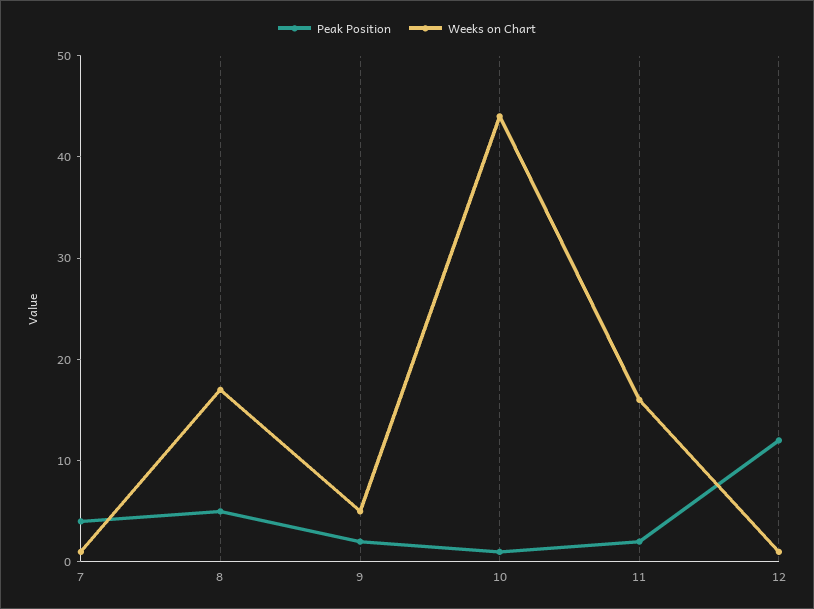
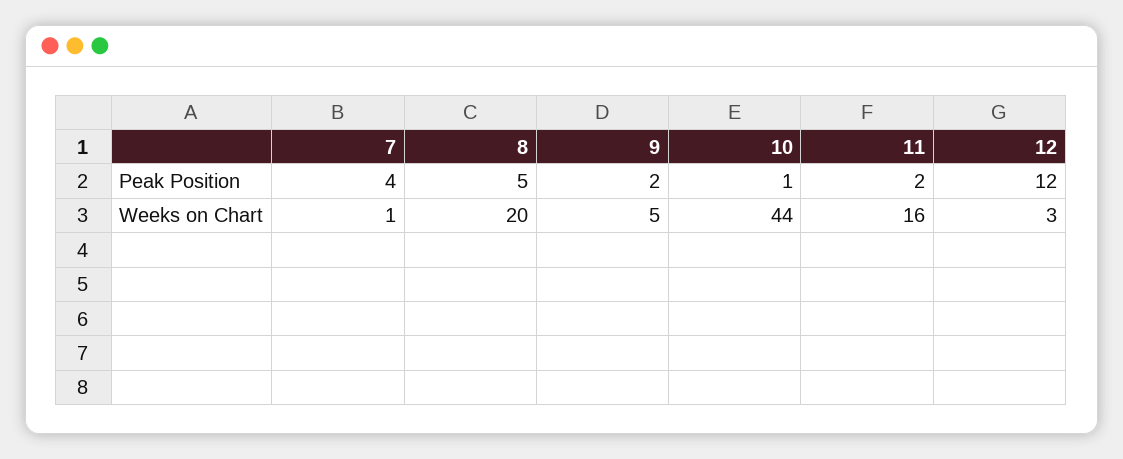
  {
    "Peak Position": {
      "7": 4,
      "8": 5,
      "9": 2,
      "10": 1,
      "11": 2,
      "12": 12
    },
    "Weeks on Chart": {
      "7": 1,
-     "8": 17,
+     "8": 20,
      "9": 5,
      "10": 44,
      "11": 16,
-     "12": 1
+     "12": 3
    }
  }

